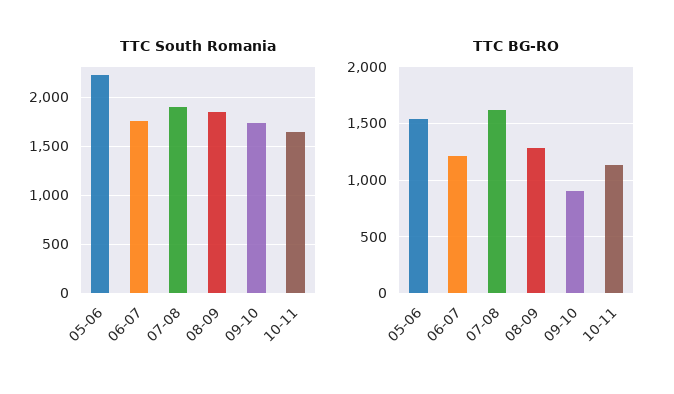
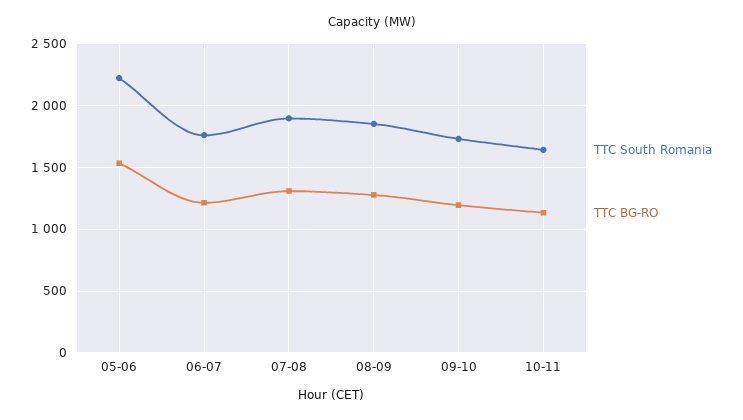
  {
    "TTC South Romania": {
      "05-06": 2200,
      "06-07": 1750,
      "07-08": 1900,
      "08-09": 1850,
      "09-10": 1750,
      "10-11": 1650
    },
    "TTC BG-RO": {
      "05-06": 1550,
      "06-07": 1200,
-     "07-08": 1600,
+     "07-08": 1300,
      "08-09": 1300,
-     "09-10": 900,
+     "09-10": 1200,
      "10-11": 1150
    }
  }

